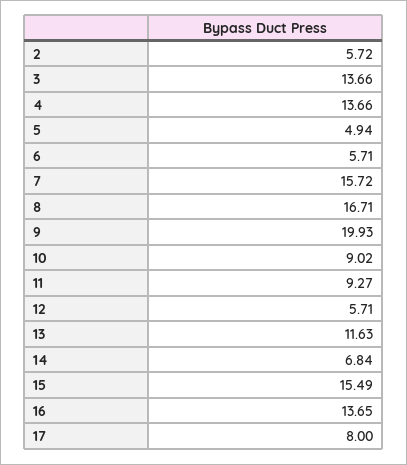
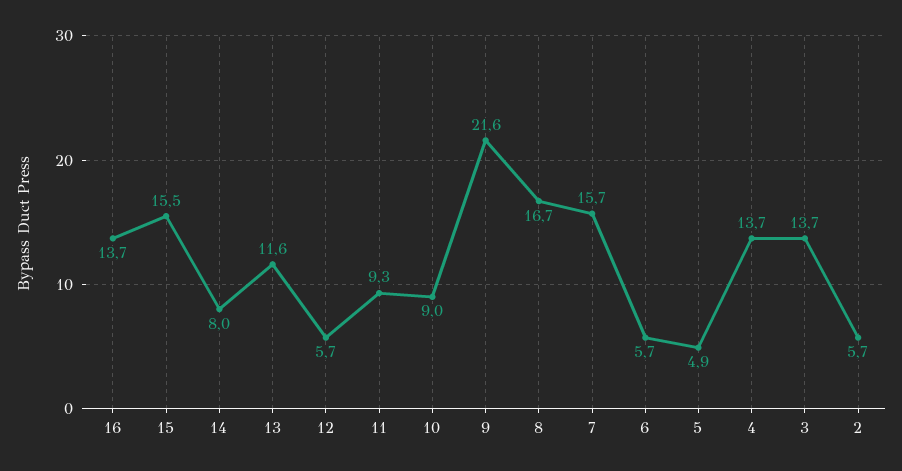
  {
    "2": 5.72,
    "3": 13.66,
    "4": 13.66,
    "5": 4.94,
    "6": 5.71,
    "7": 15.72,
    "8": 16.71,
-   "9": 19.93,
+   "9": 21.6,
    "10": 9.02,
    "11": 9.27,
    "12": 5.71,
    "13": 11.63,
-   "14": 6.84,
+   "14": 8,
    "15": 15.49,
-   "16": 13.65,
+   "16": 13.65
-   "17": 8
  }

